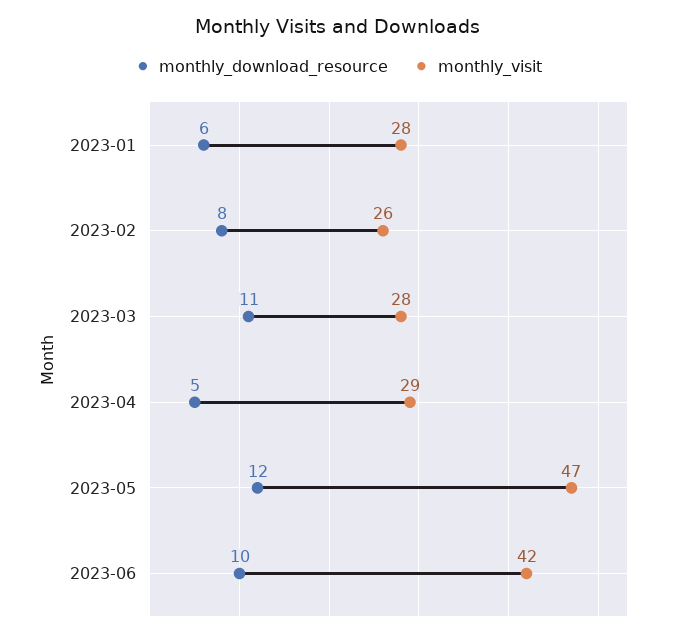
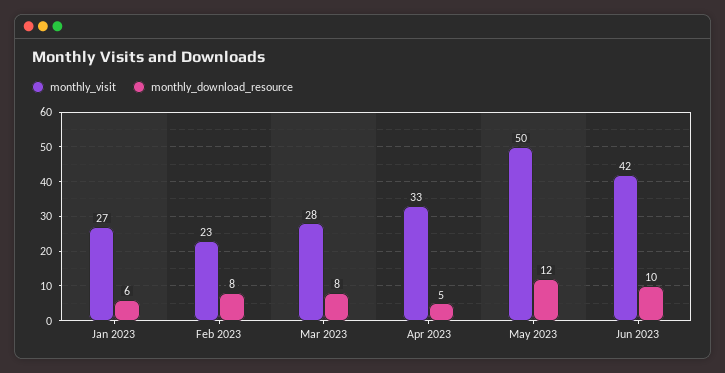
  {
    "monthly_download_resource": {
      "2023-01": 6,
      "2023-02": 8,
-     "2023-03": 11,
+     "2023-03": 8,
      "2023-04": 5,
      "2023-05": 12,
      "2023-06": 10
    },
    "monthly_visit": {
-     "2023-01": 28,
+     "2023-01": 27,
-     "2023-02": 26,
+     "2023-02": 23,
      "2023-03": 28,
-     "2023-04": 29,
+     "2023-04": 33,
-     "2023-05": 47,
+     "2023-05": 50,
      "2023-06": 42
    }
  }

